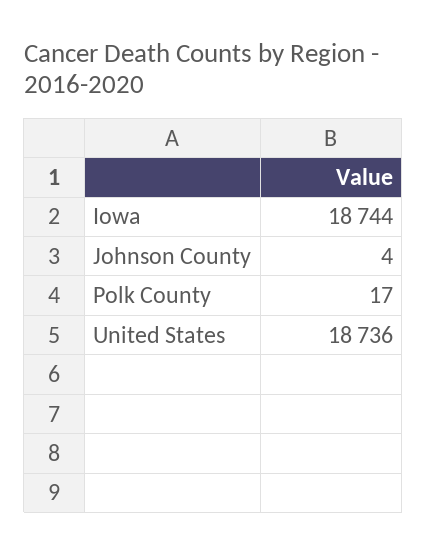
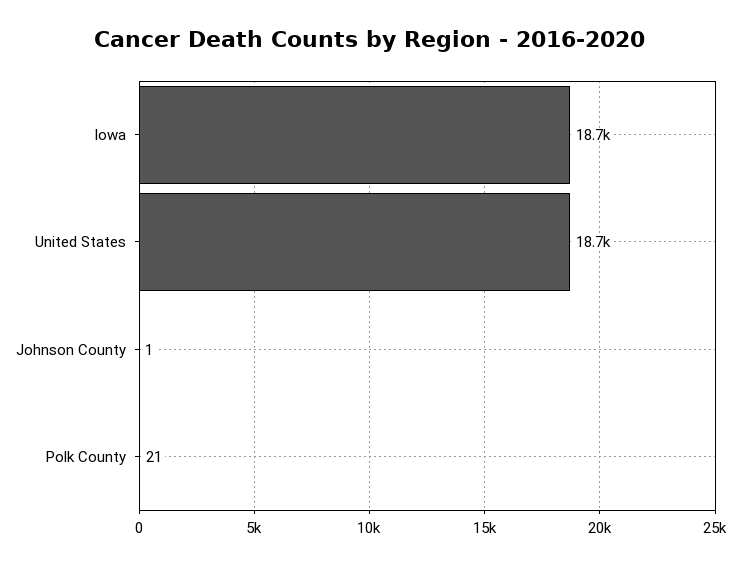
  {
    "Iowa": 18744,
-   "Johnson County": 4,
+   "Johnson County": 1,
-   "Polk County": 17,
+   "Polk County": 21,
    "United States": 18736
  }

